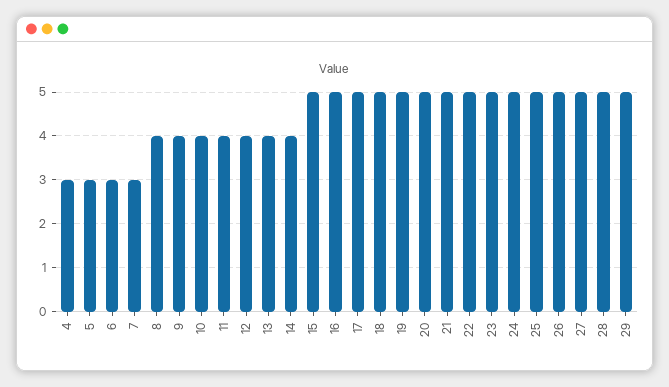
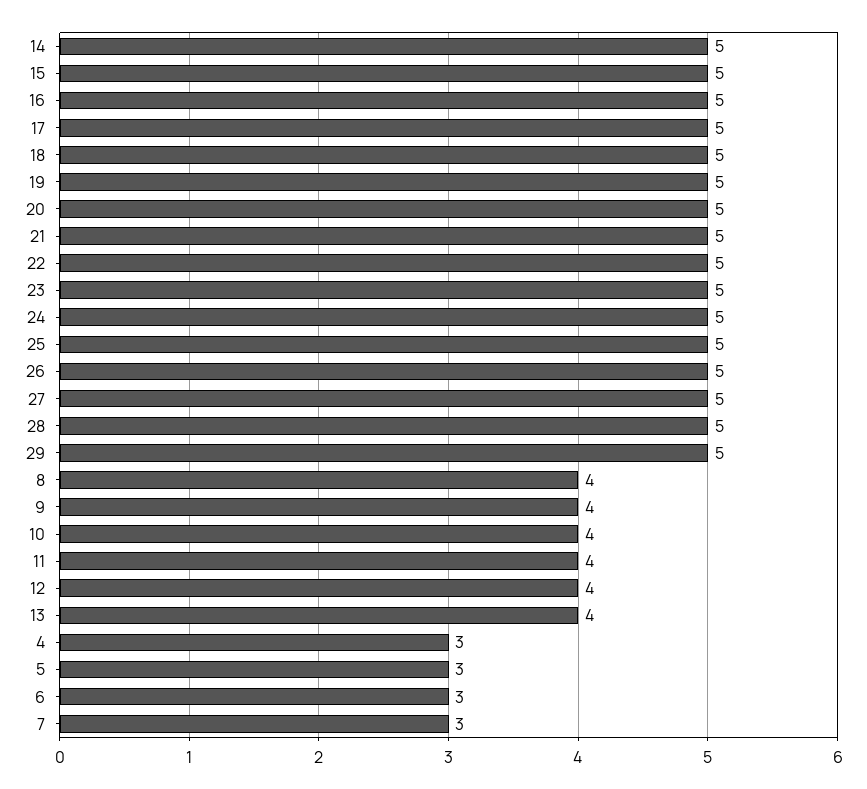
  {
    "4": 3,
    "5": 3,
    "6": 3,
    "7": 3,
    "8": 4,
    "9": 4,
    "10": 4,
    "11": 4,
    "12": 4,
    "13": 4,
-   "14": 4,
+   "14": 5,
    "15": 5,
    "16": 5,
    "17": 5,
    "18": 5,
    "19": 5,
    "20": 5,
    "21": 5,
    "22": 5,
    "23": 5,
    "24": 5,
    "25": 5,
    "26": 5,
    "27": 5,
    "28": 5,
    "29": 5
  }

